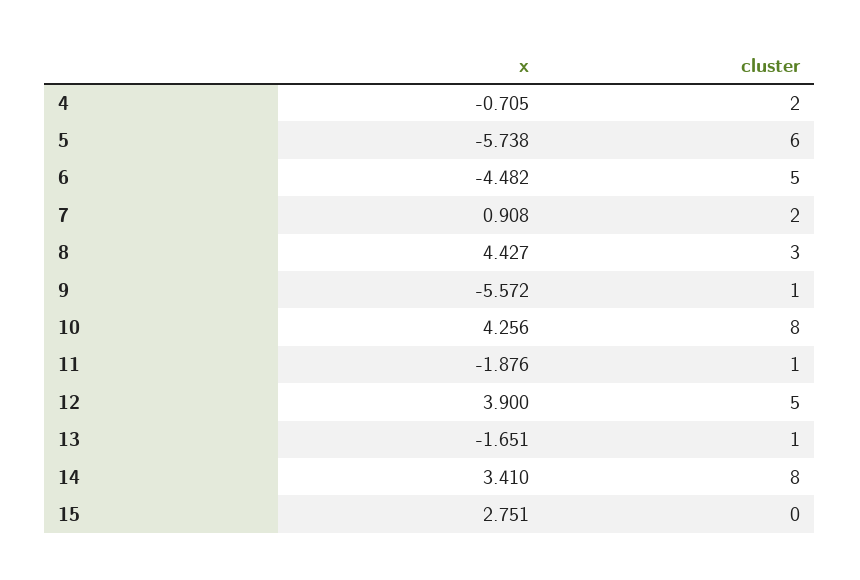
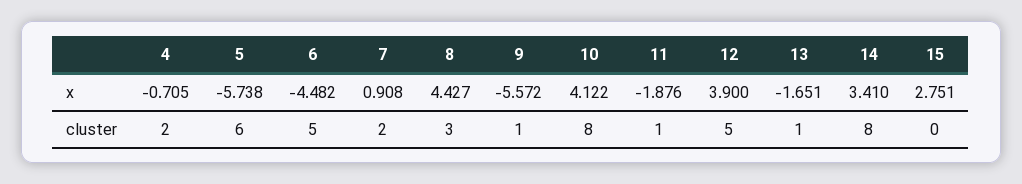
  {
    "x": {
      "4": -0.705,
      "5": -5.738,
      "6": -4.482,
      "7": 0.908,
      "8": 4.427,
      "9": -5.572,
-     "10": 4.256,
+     "10": 4.122,
      "11": -1.876,
      "12": 3.9,
      "13": -1.651,
      "14": 3.41,
      "15": 2.751
    },
    "cluster": {
      "4": 2,
      "5": 6,
      "6": 5,
      "7": 2,
      "8": 3,
      "9": 1,
      "10": 8,
      "11": 1,
      "12": 5,
      "13": 1,
      "14": 8,
      "15": 0
    }
  }

